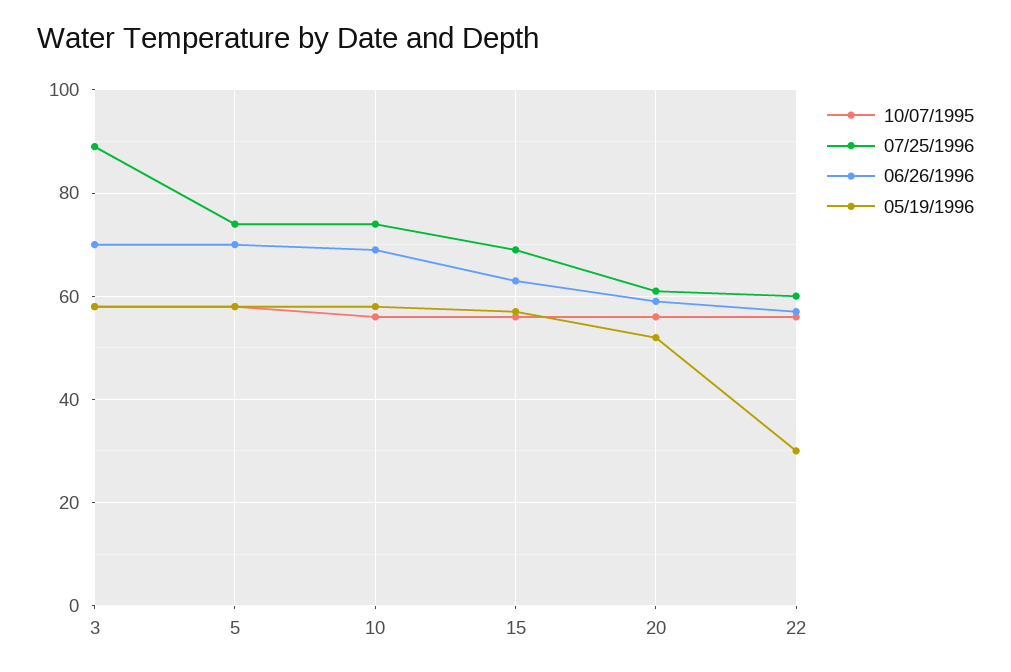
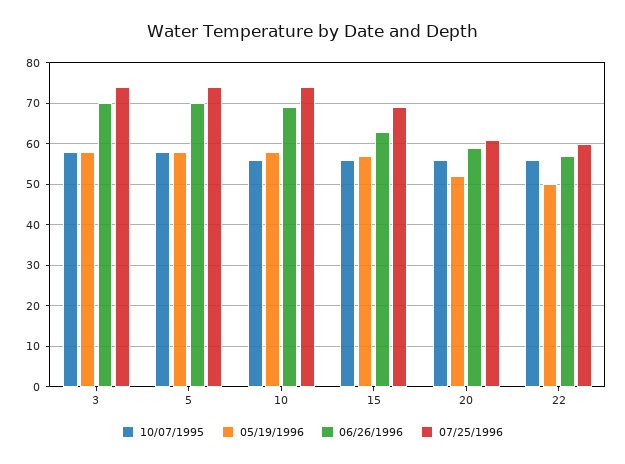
  {
    "10/07/1995": {
      "3": 60,
      "5": 60,
      "10": 55,
      "15": 55,
      "20": 55,
      "22": 55
    },
    "07/25/1996": {
-     "3": 90,
+     "3": 75,
      "5": 75,
      "10": 75,
      "15": 70,
      "20": 60,
      "22": 60
    },
    "06/26/1996": {
      "3": 70,
      "5": 70,
      "10": 70,
      "15": 65,
      "20": 60,
      "22": 55
    },
    "05/19/1996": {
      "3": 60,
      "5": 60,
      "10": 60,
      "15": 55,
      "20": 50,
-     "22": 30
+     "22": 50
    }
  }

